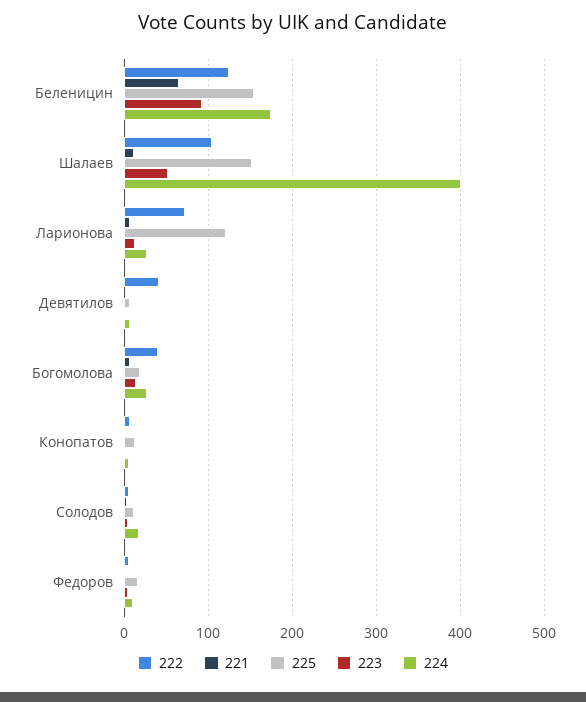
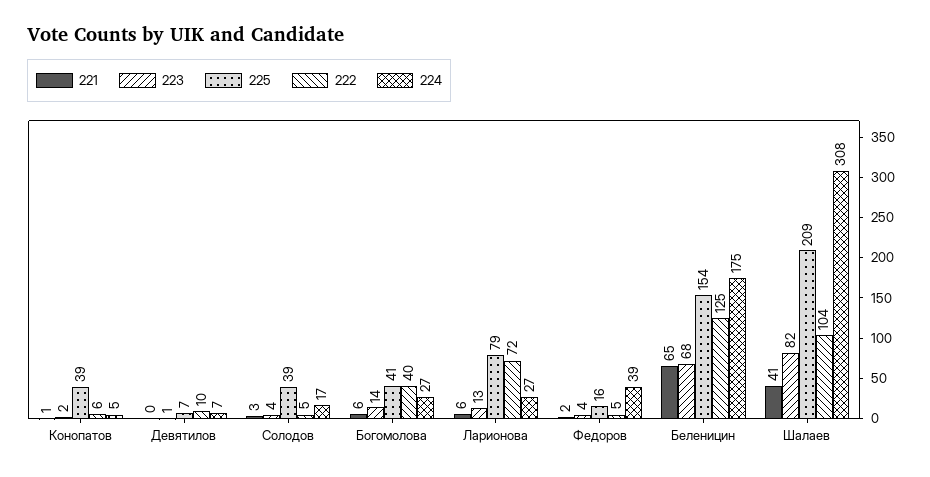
  {
    "222": {
      "Беленицин": 125,
      "Шалаев": 104,
      "Ларионова": 72,
-     "Девятилов": 40,
+     "Девятилов": 10,
      "Богомолова": 40,
      "Конопатов": 6,
      "Солодов": 5,
      "Федоров": 5
    },
    "221": {
      "Беленицин": 65,
-     "Шалаев": 10,
+     "Шалаев": 41,
      "Ларионова": 6,
      "Девятилов": 0,
      "Богомолова": 6,
      "Конопатов": 1,
      "Солодов": 3,
      "Федоров": 2
    },
    "225": {
      "Беленицин": 154,
-     "Шалаев": 150,
+     "Шалаев": 209,
-     "Ларионова": 120,
+     "Ларионова": 79,
      "Девятилов": 7,
-     "Богомолова": 20,
+     "Богомолова": 41,
-     "Конопатов": 10,
+     "Конопатов": 39,
-     "Солодов": 10,
+     "Солодов": 39,
      "Федоров": 16
    },
    "223": {
-     "Беленицин": 90,
+     "Беленицин": 68,
-     "Шалаев": 50,
+     "Шалаев": 82,
      "Ларионова": 13,
      "Девятилов": 1,
      "Богомолова": 14,
      "Конопатов": 2,
      "Солодов": 4,
      "Федоров": 4
    },
    "224": {
      "Беленицин": 175,
-     "Шалаев": 400,
+     "Шалаев": 308,
      "Ларионова": 27,
      "Девятилов": 7,
      "Богомолова": 27,
      "Конопатов": 5,
      "Солодов": 17,
-     "Федоров": 10
+     "Федоров": 39
    }
  }

